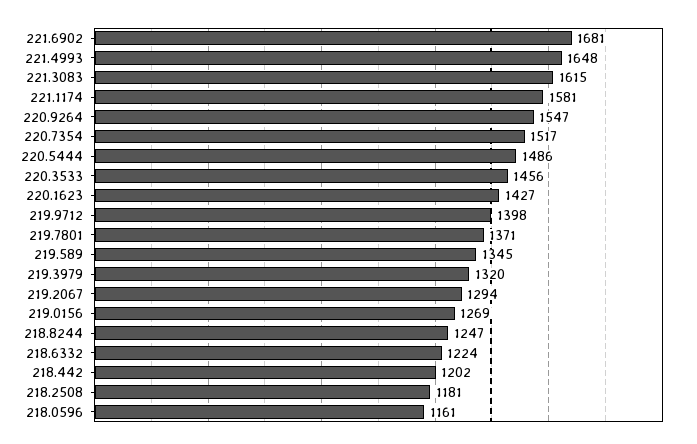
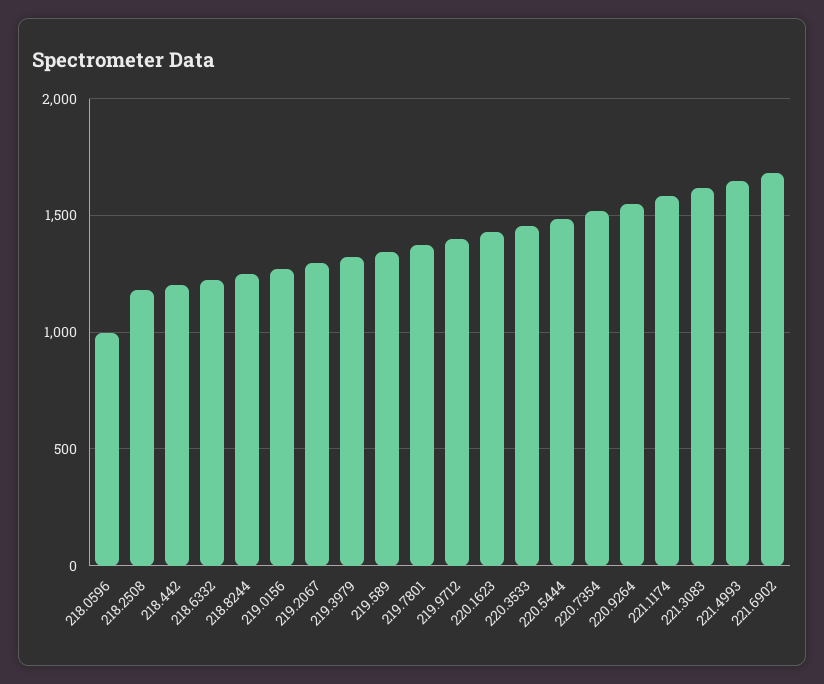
  {
    "221.6902": 1681,
    "221.4993": 1648,
    "221.3083": 1615,
    "221.1174": 1581,
    "220.9264": 1547,
    "220.7354": 1517,
    "220.5444": 1486,
    "220.3533": 1456,
    "220.1623": 1427,
    "219.9712": 1398,
    "219.7801": 1371,
    "219.589": 1345,
    "219.3979": 1320,
    "219.2067": 1294,
    "219.0156": 1269,
    "218.8244": 1247,
    "218.6332": 1224,
    "218.442": 1202,
    "218.2508": 1181,
-   "218.0596": 1161
+   "218.0596": 1000
  }

